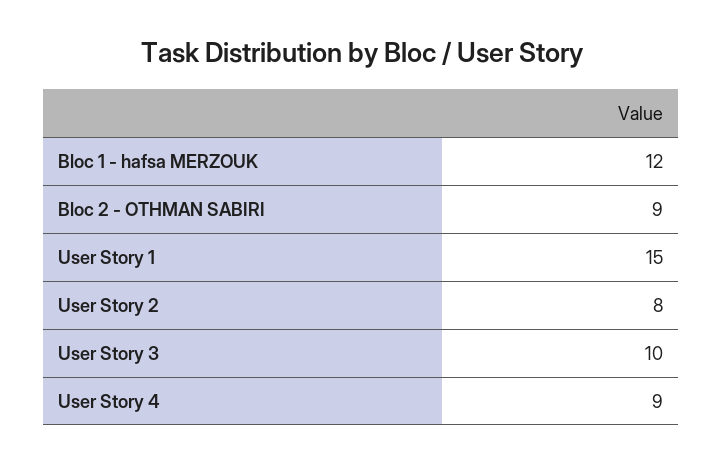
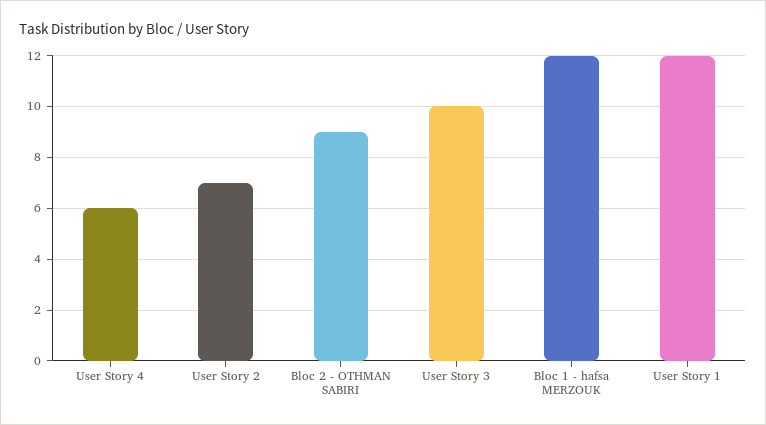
  {
    "Bloc 1 - hafsa MERZOUK": 12,
    "Bloc 2 - OTHMAN SABIRI": 9,
-   "User Story 1": 15,
+   "User Story 1": 12,
-   "User Story 2": 8,
+   "User Story 2": 7,
    "User Story 3": 10,
-   "User Story 4": 9
+   "User Story 4": 6
  }

